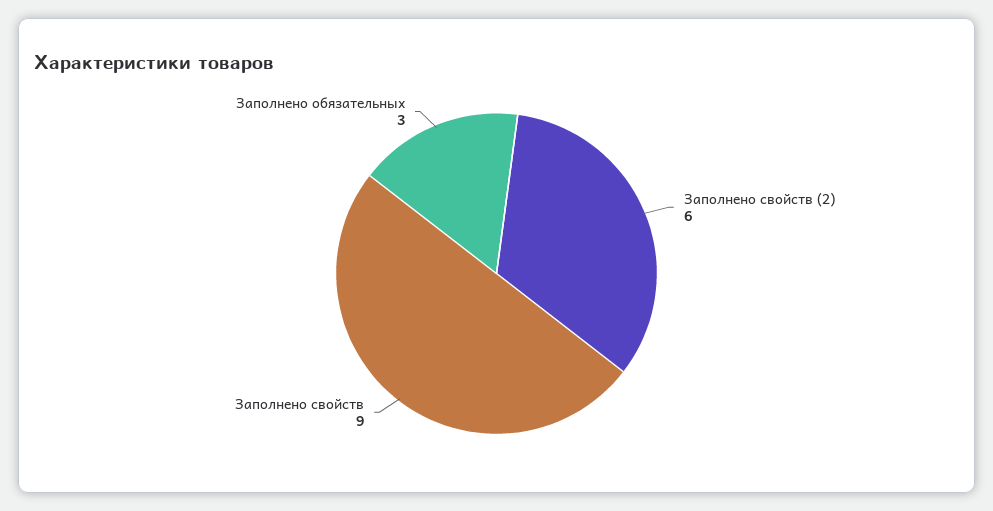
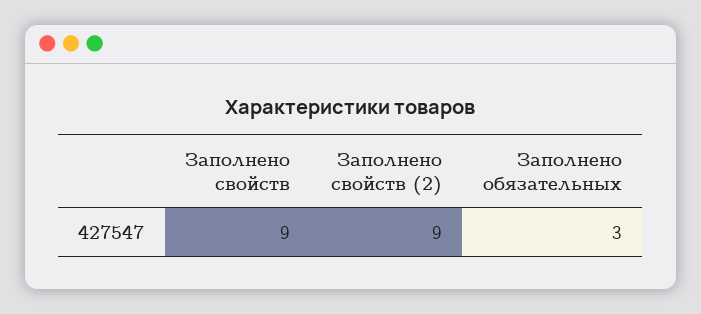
  {
-   "Заполнено свойств (2)": 6,
+   "Заполнено свойств (2)": 9,
    "Заполнено свойств": 9,
    "Заполнено обязательных": 3
  }

